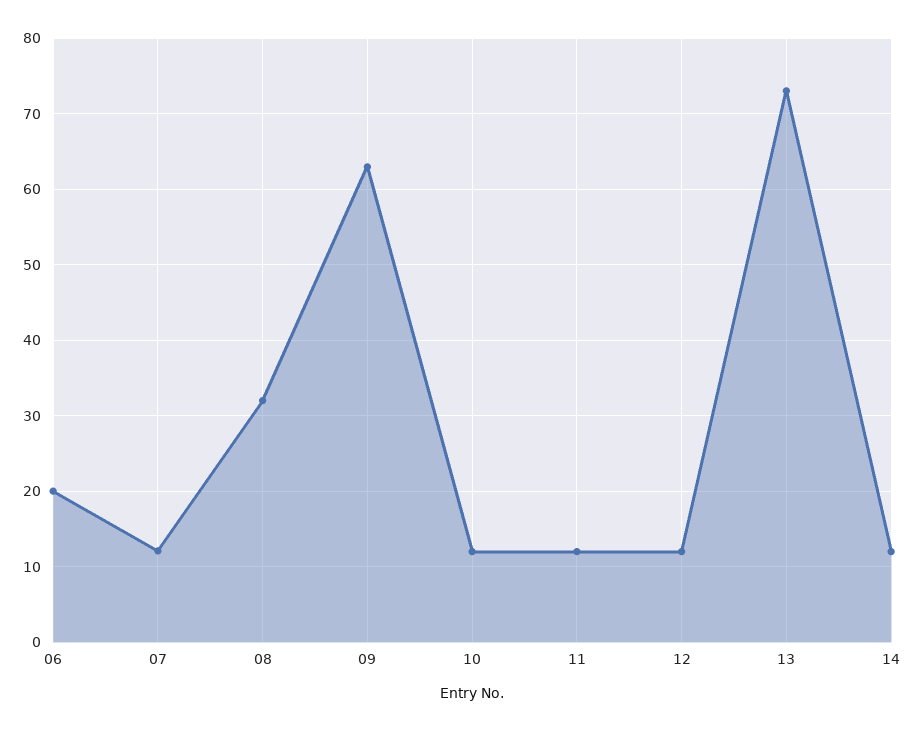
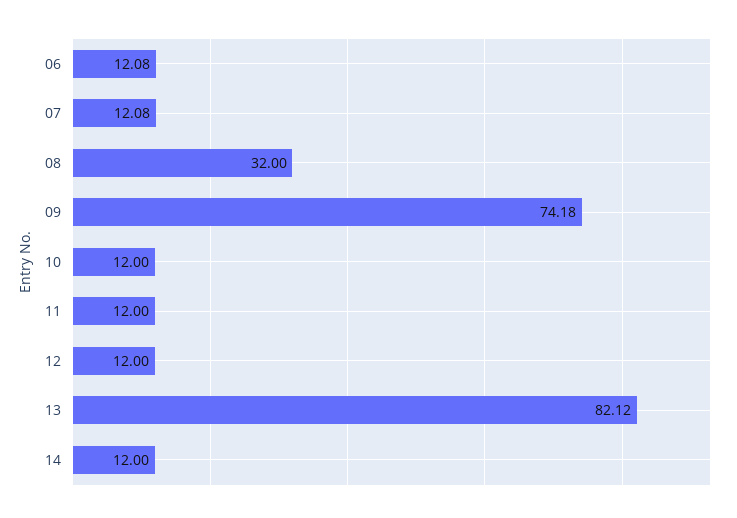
  {
-   "06": 20,
+   "06": 12.08,
    "07": 12.08,
    "08": 32,
-   "09": 63,
+   "09": 74.18,
    "10": 12,
    "11": 12,
    "12": 12,
-   "13": 73,
+   "13": 82.12,
    "14": 12
  }

